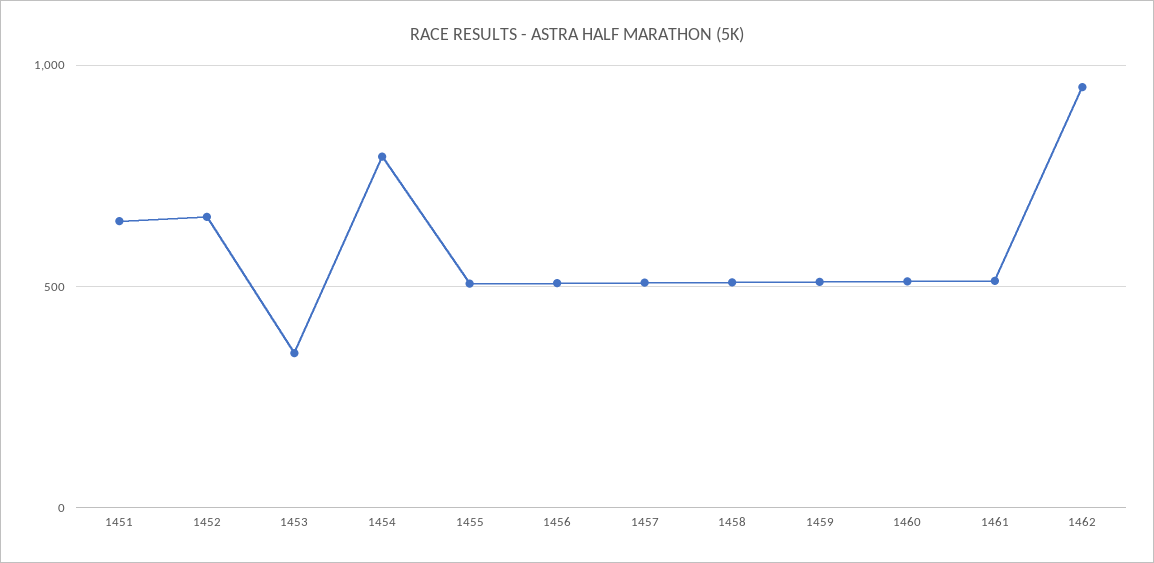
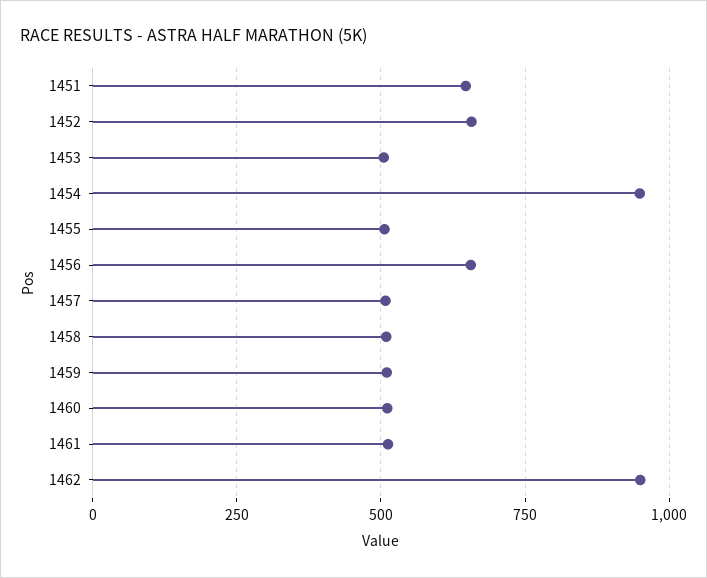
  {
    "1451": 650,
    "1452": 650,
-   "1453": 350,
+   "1453": 500,
-   "1454": 800,
+   "1454": 950,
    "1455": 500,
-   "1456": 500,
+   "1456": 650,
    "1457": 500,
    "1458": 500,
    "1459": 500,
    "1460": 500,
    "1461": 500,
    "1462": 950
  }

